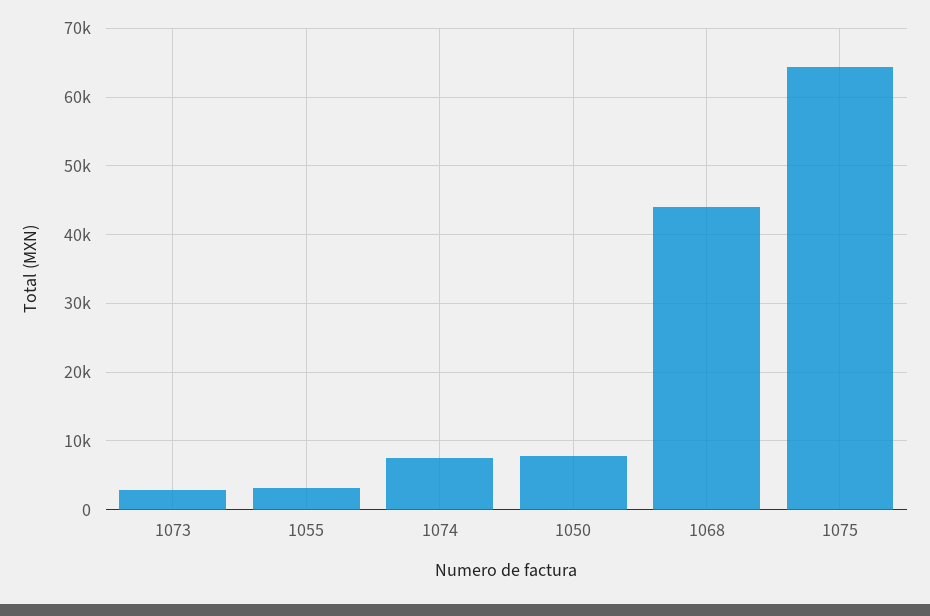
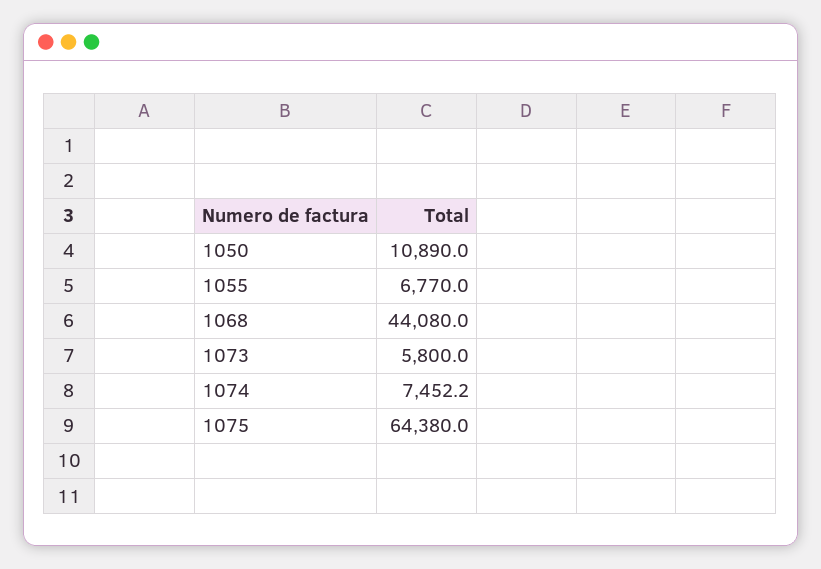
  {
-   "1073": 3000,
+   "1073": 5800,
-   "1055": 3000,
+   "1055": 6770,
    "1074": 7452.2,
-   "1050": 8000,
+   "1050": 10890,
    "1068": 44080,
    "1075": 64380
  }

